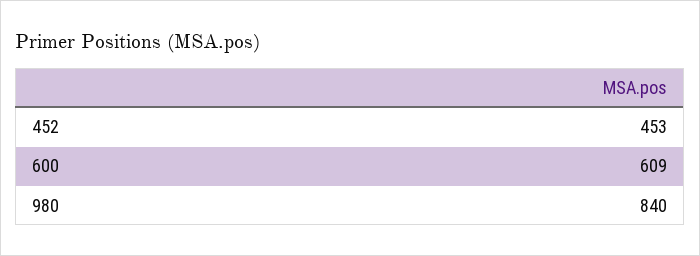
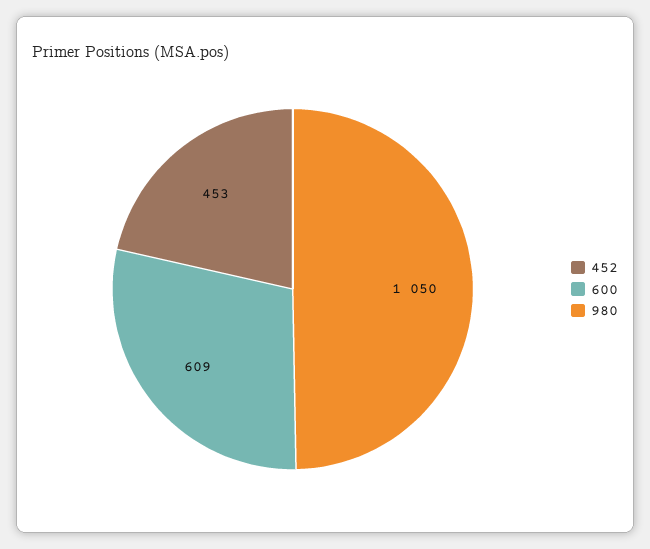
  {
    "452": 453,
    "600": 609,
-   "980": 840
+   "980": 1050
  }

